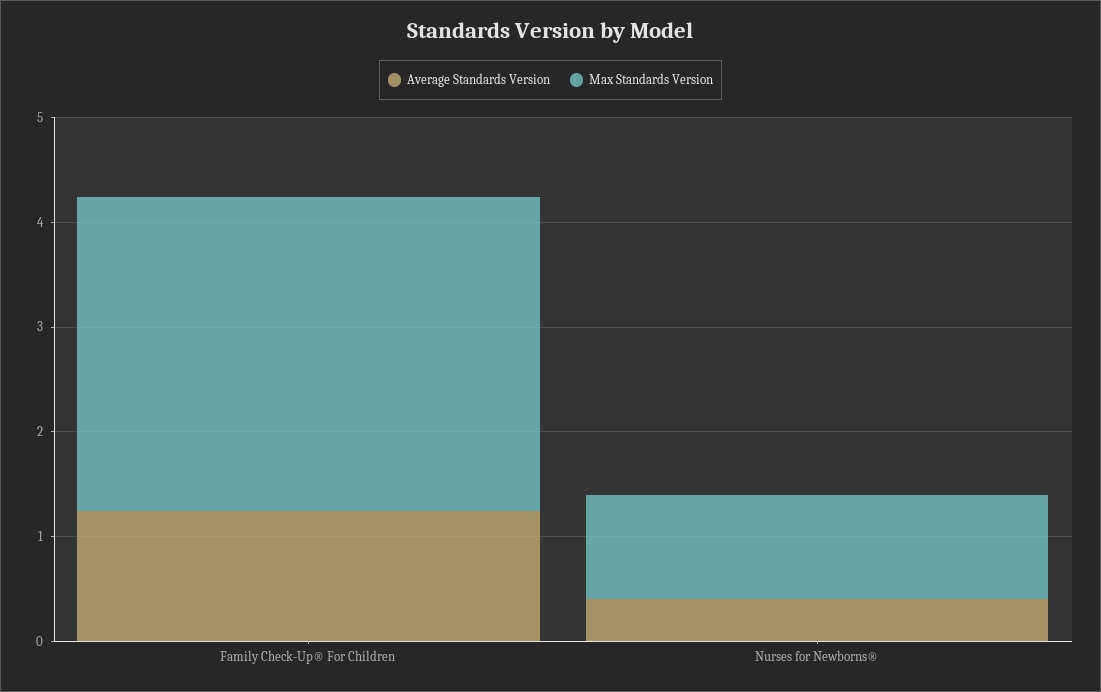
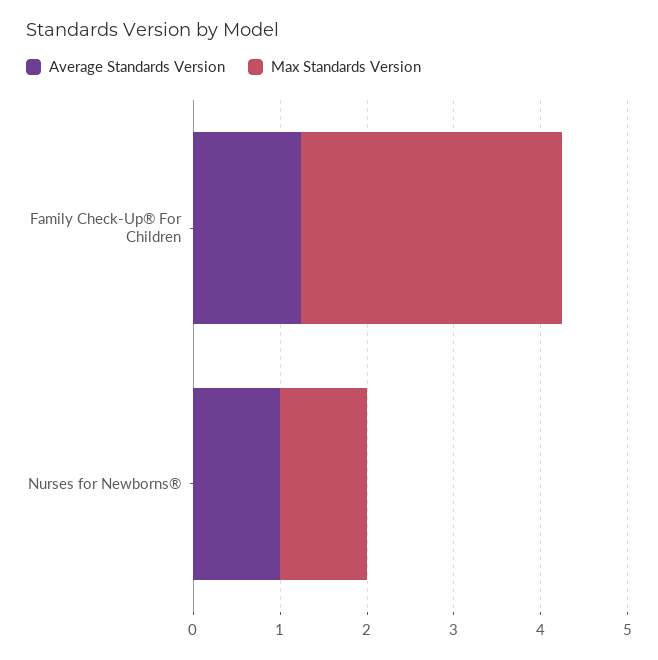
  {
    "Average Standards Version": {
      "Family Check-Up® For Children": 1.2,
-     "Nurses for Newborns®": 0.4
+     "Nurses for Newborns®": 1
    },
    "Max Standards Version": {
      "Family Check-Up® For Children": 3,
      "Nurses for Newborns®": 1
    }
  }

